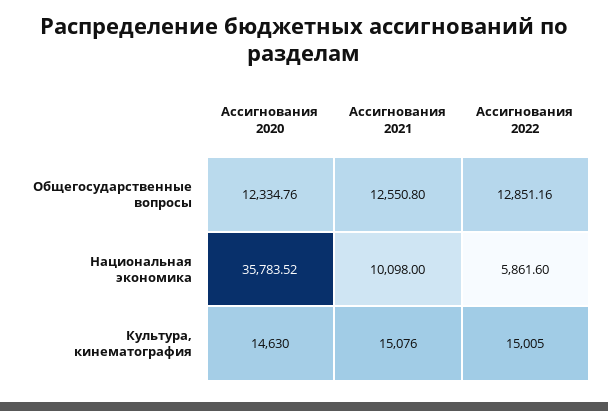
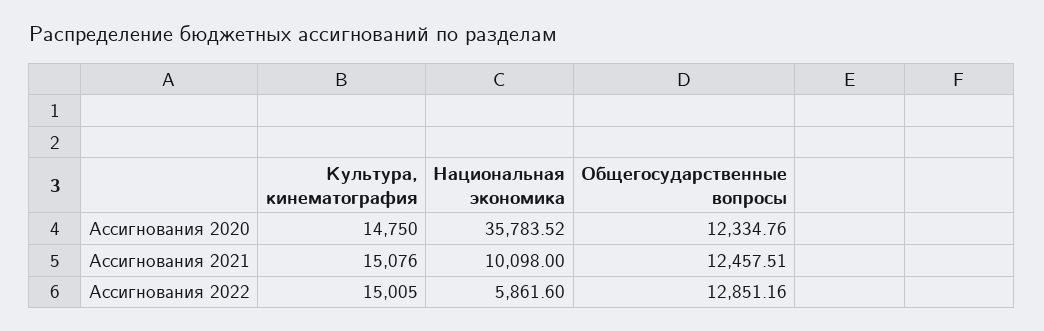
  {
    "Ассигнования 2020": {
      "Общегосударственные вопросы": 12334.76,
      "Национальная экономика": 35783.52,
-     "Культура, кинематография": 14630
+     "Культура, кинематография": 14750
    },
    "Ассигнования 2021": {
-     "Общегосударственные вопросы": 12550.8,
+     "Общегосударственные вопросы": 12457.51,
      "Национальная экономика": 10098,
      "Культура, кинематография": 15076
    },
    "Ассигнования 2022": {
      "Общегосударственные вопросы": 12851.16,
      "Национальная экономика": 5861.6,
      "Культура, кинематография": 15005
    }
  }

